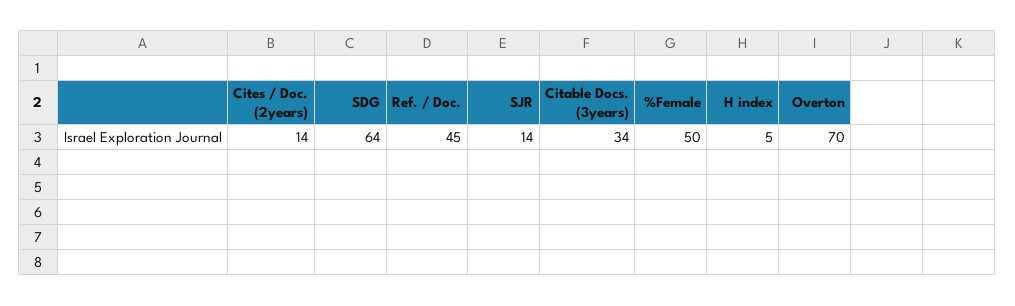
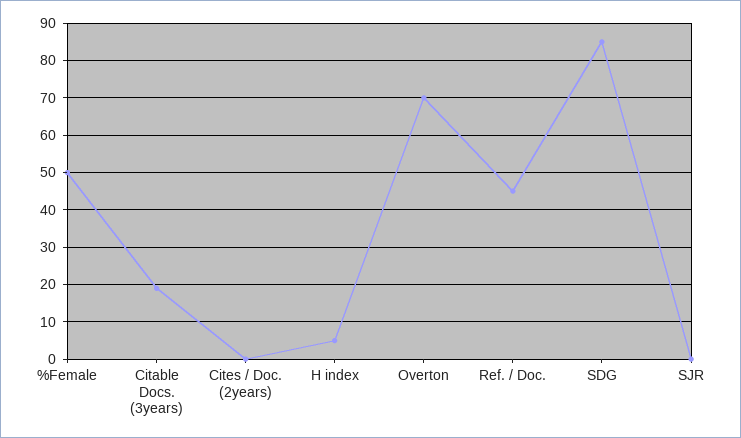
  {
-   "Cites / Doc. (2years)": 14,
+   "Cites / Doc. (2years)": 0,
-   "SDG": 64,
+   "SDG": 85,
    "Ref. / Doc.": 45,
-   "SJR": 14,
+   "SJR": 0,
-   "Citable Docs. (3years)": 34,
+   "Citable Docs. (3years)": 20,
    "%Female": 50,
    "H index": 5,
    "Overton": 70
  }

